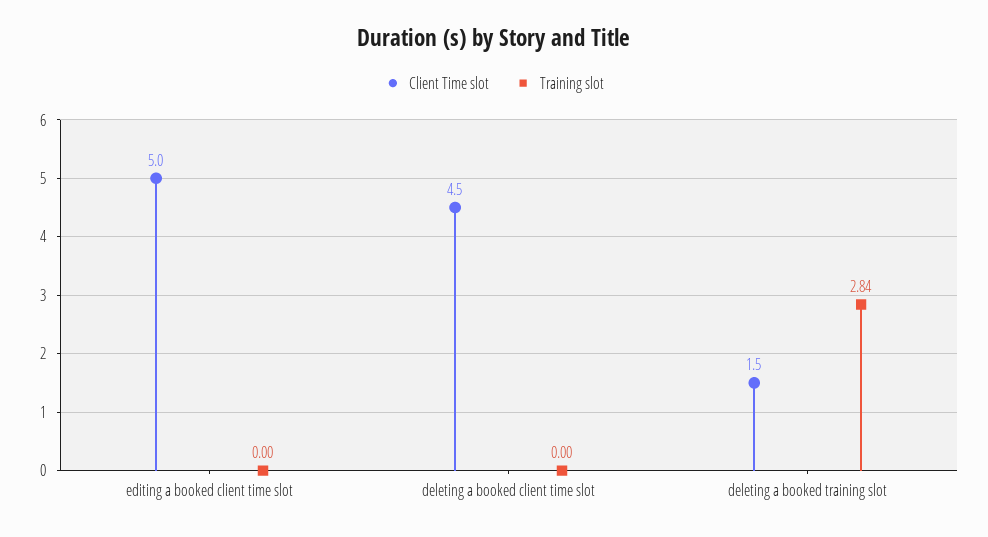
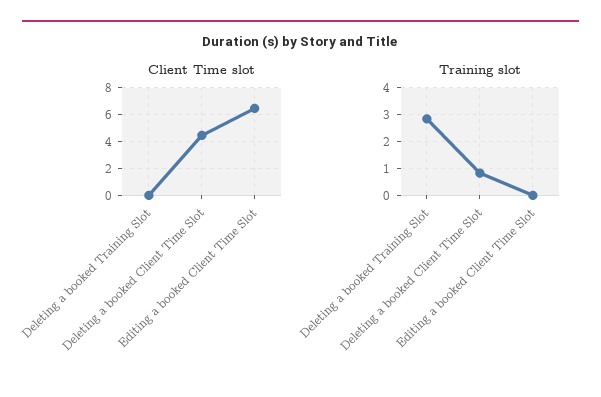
  {
    "Client Time slot": {
-     "editing a booked client time slot": 5,
+     "editing a booked client time slot": 6.5,
      "deleting a booked client time slot": 4.5,
-     "deleting a booked training slot": 1.5
+     "deleting a booked training slot": 0
    },
    "Training slot": {
      "editing a booked client time slot": 0,
-     "deleting a booked client time slot": 0,
+     "deleting a booked client time slot": 0.75,
      "deleting a booked training slot": 2.84
    }
  }

